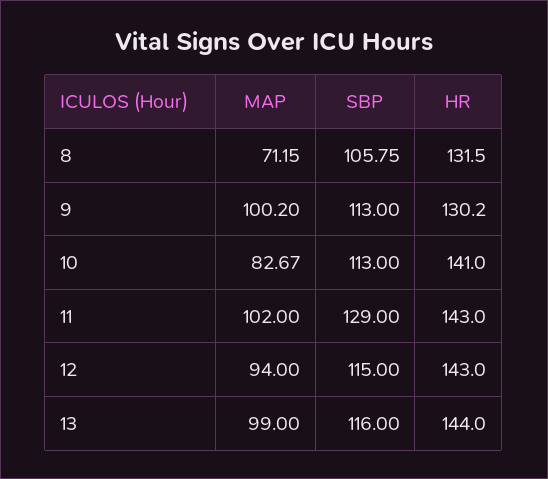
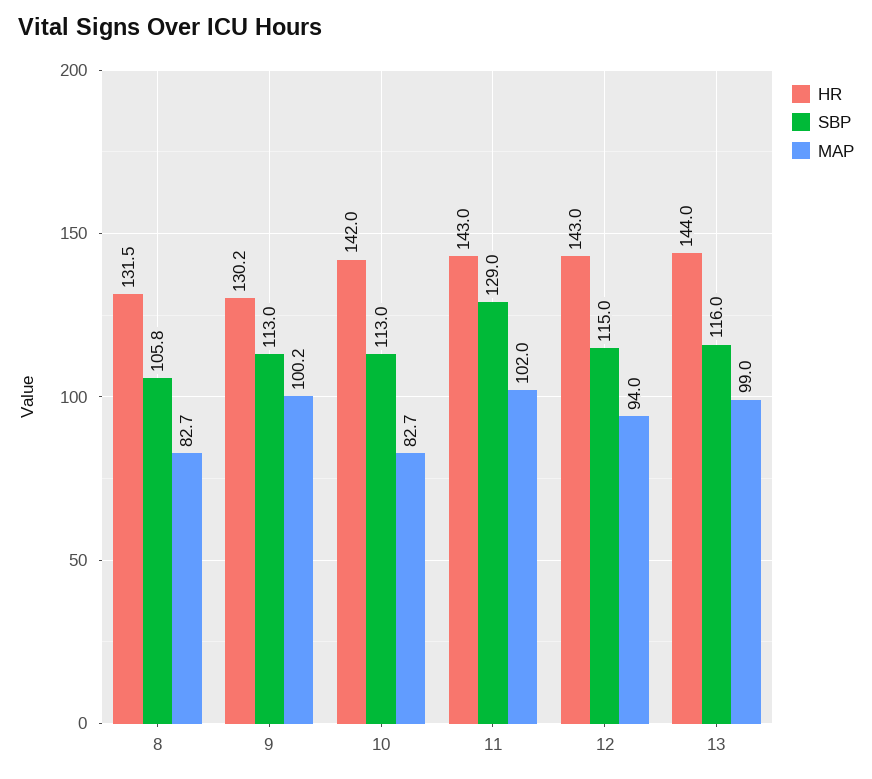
  {
    "MAP": {
-     "8": 71.15,
+     "8": 82.7,
      "9": 100.2,
      "10": 82.67,
      "11": 102,
      "12": 94,
      "13": 99
    },
    "SBP": {
      "8": 105.75,
      "9": 113,
      "10": 113,
      "11": 129,
      "12": 115,
      "13": 116
    },
    "HR": {
      "8": 131.5,
      "9": 130.2,
-     "10": 141,
+     "10": 142,
      "11": 143,
      "12": 143,
      "13": 144
    }
  }

